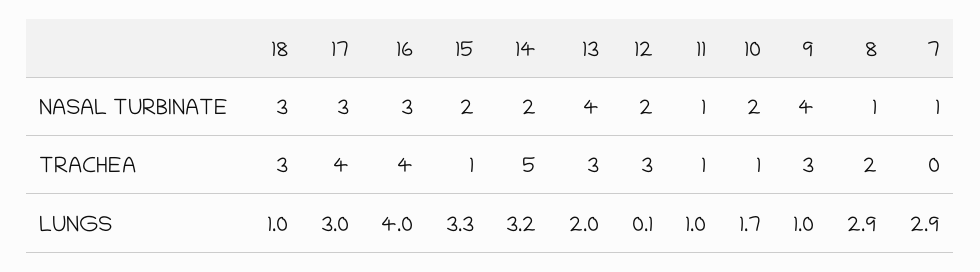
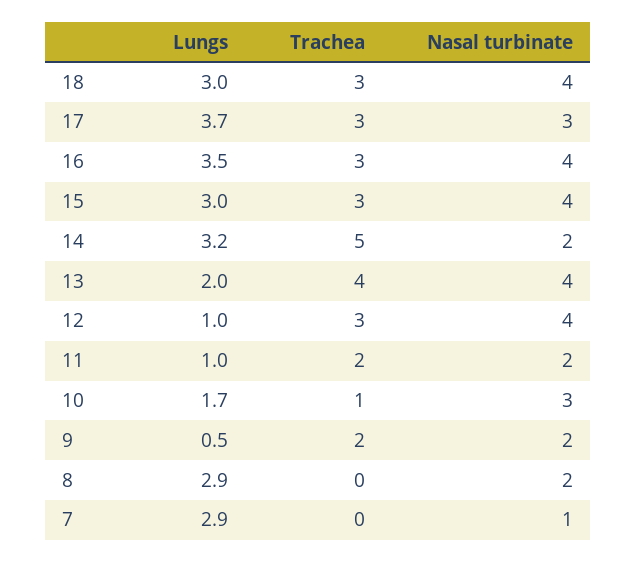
  {
    "18": {
-     "NASAL TURBINATE": 3,
+     "NASAL TURBINATE": 4,
      "TRACHEA": 3,
-     "LUNGS": 1
+     "LUNGS": 3
    },
    "17": {
      "NASAL TURBINATE": 3,
-     "TRACHEA": 4,
+     "TRACHEA": 3,
-     "LUNGS": 3
+     "LUNGS": 3.7
    },
    "16": {
-     "NASAL TURBINATE": 3,
+     "NASAL TURBINATE": 4,
-     "TRACHEA": 4,
+     "TRACHEA": 3,
-     "LUNGS": 4
+     "LUNGS": 3.5
    },
    "15": {
-     "NASAL TURBINATE": 2,
+     "NASAL TURBINATE": 4,
-     "TRACHEA": 1,
+     "TRACHEA": 3,
-     "LUNGS": 3.3
+     "LUNGS": 3
    },
    "14": {
      "NASAL TURBINATE": 2,
      "TRACHEA": 5,
      "LUNGS": 3.2
    },
    "13": {
      "NASAL TURBINATE": 4,
-     "TRACHEA": 3,
+     "TRACHEA": 4,
      "LUNGS": 2
    },
    "12": {
-     "NASAL TURBINATE": 2,
+     "NASAL TURBINATE": 4,
      "TRACHEA": 3,
-     "LUNGS": 0.1
+     "LUNGS": 1
    },
    "11": {
-     "NASAL TURBINATE": 1,
+     "NASAL TURBINATE": 2,
-     "TRACHEA": 1,
+     "TRACHEA": 2,
      "LUNGS": 1
    },
    "10": {
-     "NASAL TURBINATE": 2,
+     "NASAL TURBINATE": 3,
      "TRACHEA": 1,
      "LUNGS": 1.7
    },
    "9": {
-     "NASAL TURBINATE": 4,
+     "NASAL TURBINATE": 2,
-     "TRACHEA": 3,
+     "TRACHEA": 2,
-     "LUNGS": 1
+     "LUNGS": 0.5
    },
    "8": {
-     "NASAL TURBINATE": 1,
+     "NASAL TURBINATE": 2,
-     "TRACHEA": 2,
+     "TRACHEA": 0,
      "LUNGS": 2.9
    },
    "7": {
      "NASAL TURBINATE": 1,
      "TRACHEA": 0,
      "LUNGS": 2.9
    }
  }

